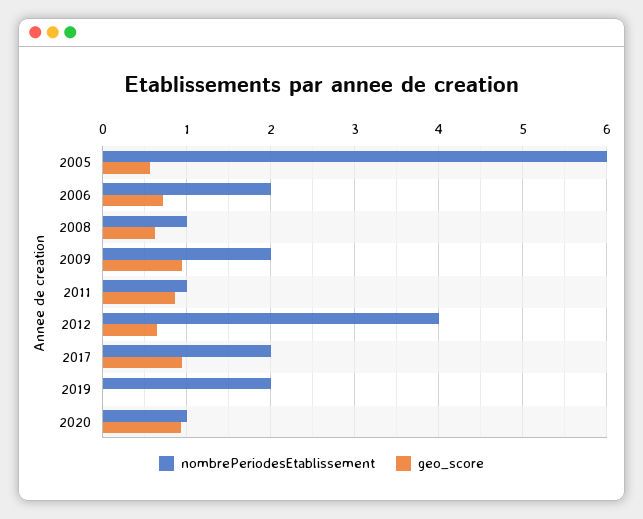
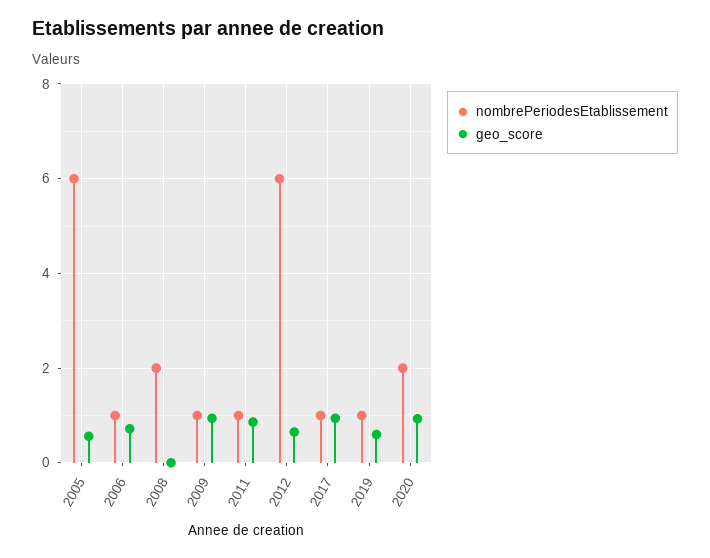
  {
    "nombrePeriodesEtablissement": {
      "2005": 6,
-     "2006": 2,
+     "2006": 1,
-     "2008": 1,
+     "2008": 2,
-     "2009": 2,
+     "2009": 1,
      "2011": 1,
-     "2012": 4,
+     "2012": 6,
-     "2017": 2,
+     "2017": 1,
-     "2019": 2,
+     "2019": 1,
-     "2020": 1
+     "2020": 2
    },
    "geo_score": {
      "2005": 0.6,
      "2006": 0.7,
-     "2008": 0.6,
+     "2008": 0,
      "2009": 0.9,
      "2011": 0.9,
      "2012": 0.7,
      "2017": 0.9,
-     "2019": 0,
+     "2019": 0.6,
      "2020": 0.9
    }
  }

